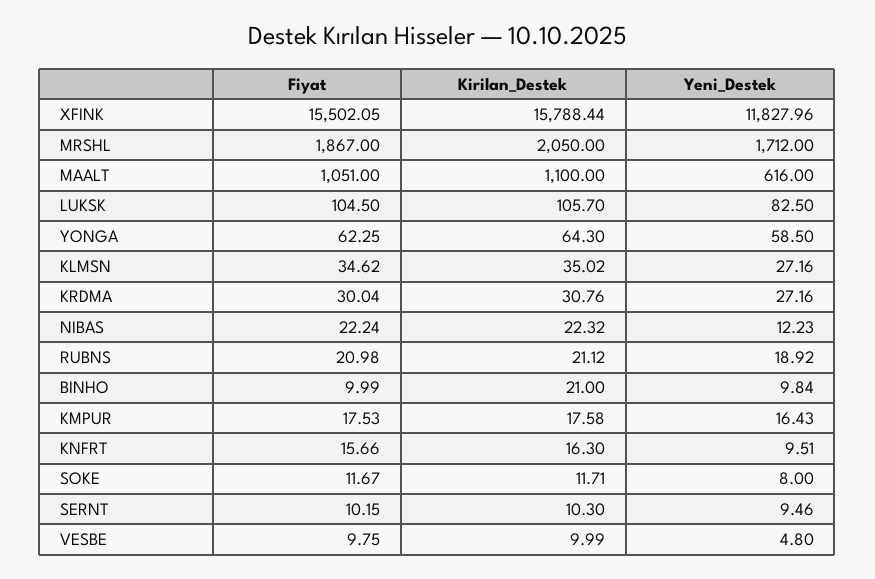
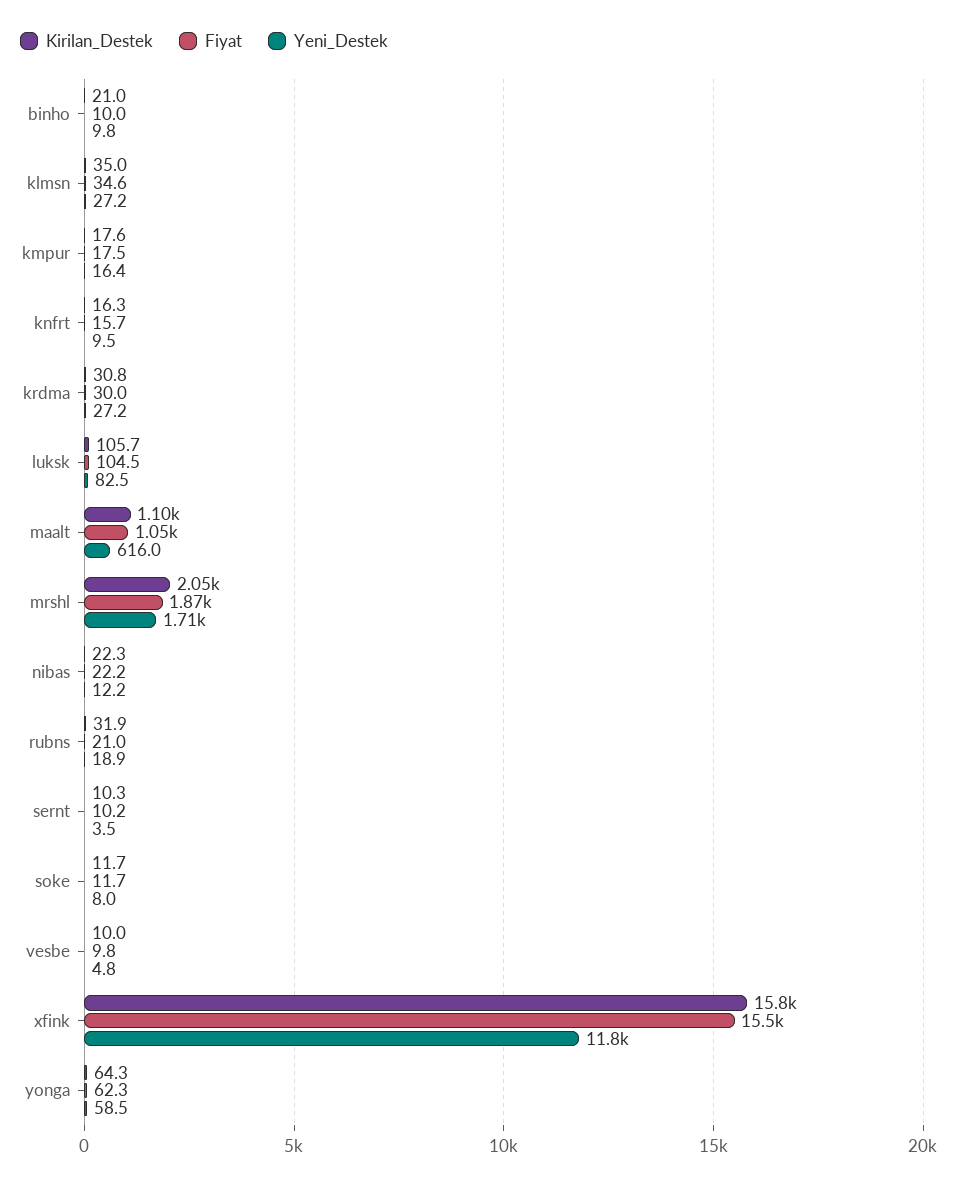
  {
    "Fiyat": {
      "XFINK": 15502.05,
      "MRSHL": 1867,
      "MAALT": 1051,
      "LUKSK": 104.5,
      "YONGA": 62.25,
      "KLMSN": 34.62,
      "KRDMA": 30.04,
      "NIBAS": 22.24,
      "RUBNS": 20.98,
      "BINHO": 9.99,
      "KMPUR": 17.53,
      "KNFRT": 15.66,
      "SOKE": 11.67,
      "SERNT": 10.15,
      "VESBE": 9.75
    },
    "Kirilan_Destek": {
      "XFINK": 15788.44,
      "MRSHL": 2050,
      "MAALT": 1100,
      "LUKSK": 105.7,
      "YONGA": 64.3,
      "KLMSN": 35.02,
      "KRDMA": 30.76,
      "NIBAS": 22.32,
-     "RUBNS": 21.12,
+     "RUBNS": 31.9,
      "BINHO": 21,
      "KMPUR": 17.58,
      "KNFRT": 16.3,
      "SOKE": 11.71,
      "SERNT": 10.3,
      "VESBE": 9.99
    },
    "Yeni_Destek": {
      "XFINK": 11827.96,
      "MRSHL": 1712,
      "MAALT": 616,
      "LUKSK": 82.5,
      "YONGA": 58.5,
      "KLMSN": 27.16,
      "KRDMA": 27.16,
      "NIBAS": 12.23,
      "RUBNS": 18.92,
      "BINHO": 9.84,
      "KMPUR": 16.43,
      "KNFRT": 9.51,
      "SOKE": 8,
-     "SERNT": 9.46,
+     "SERNT": 3.5,
      "VESBE": 4.8
    }
  }

